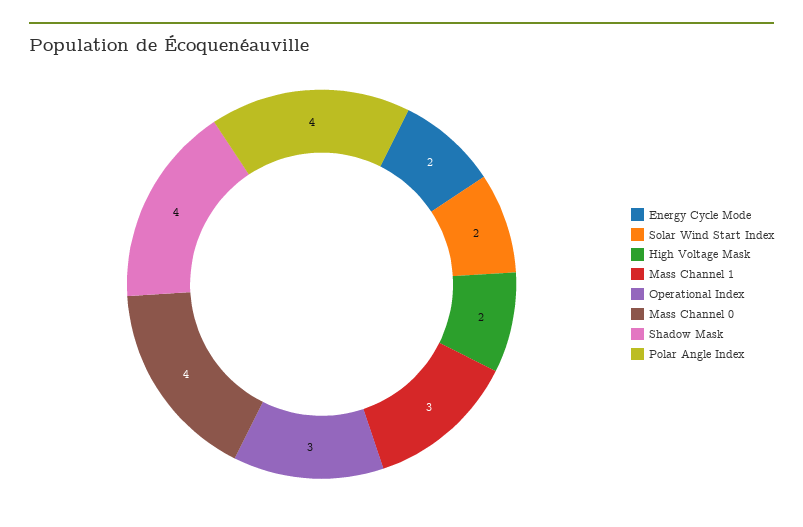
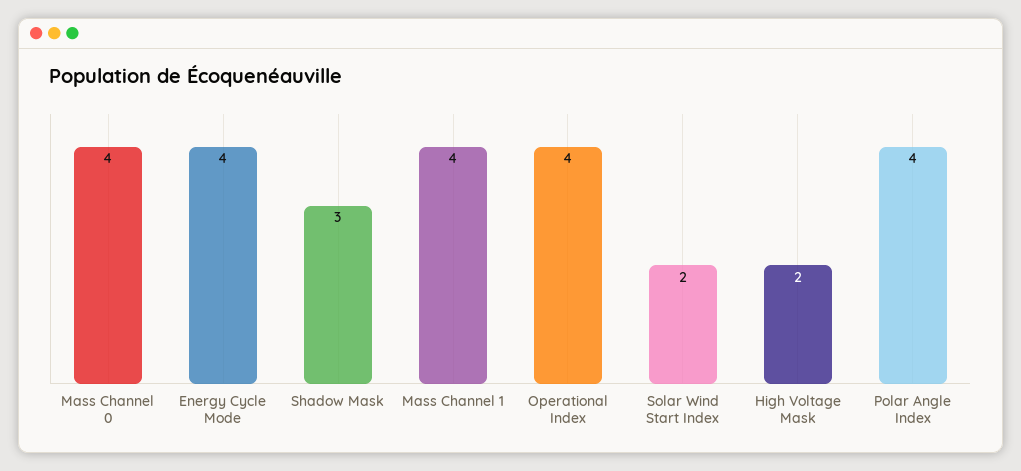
  {
-   "Energy Cycle Mode": 2,
+   "Energy Cycle Mode": 4,
    "Solar Wind Start Index": 2,
    "High Voltage Mask": 2,
-   "Mass Channel 1": 3,
+   "Mass Channel 1": 4,
-   "Operational Index": 3,
+   "Operational Index": 4,
    "Mass Channel 0": 4,
-   "Shadow Mask": 4,
+   "Shadow Mask": 3,
    "Polar Angle Index": 4
  }

